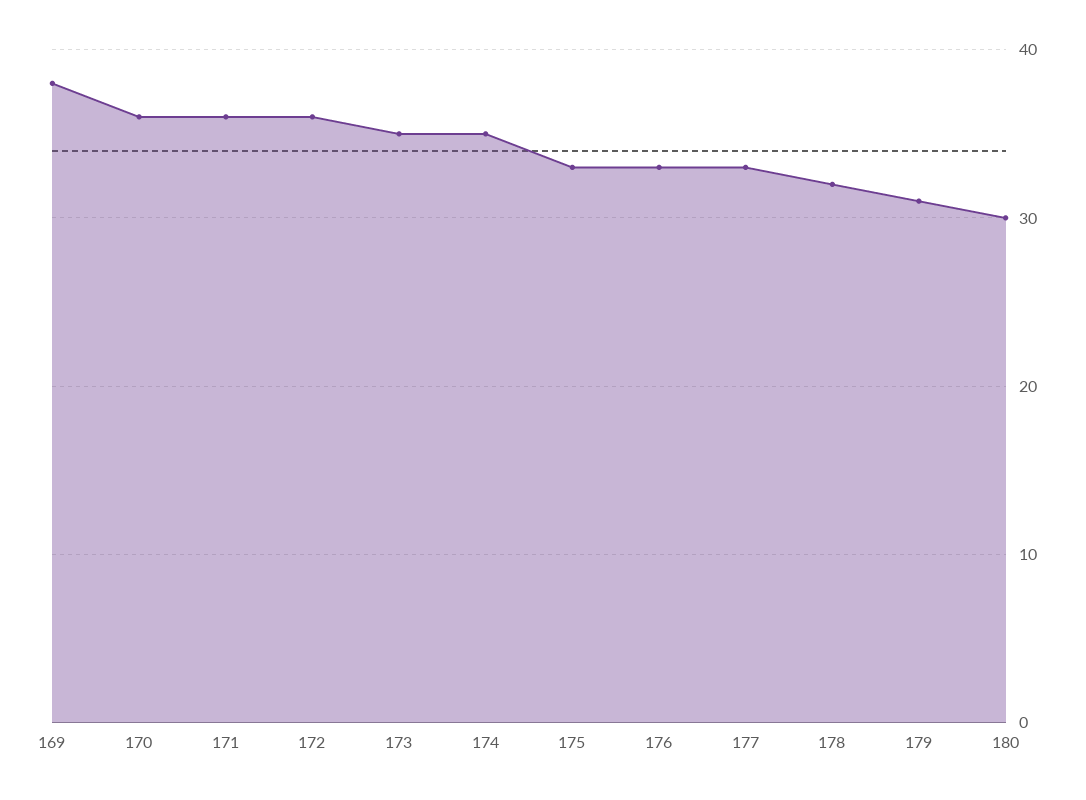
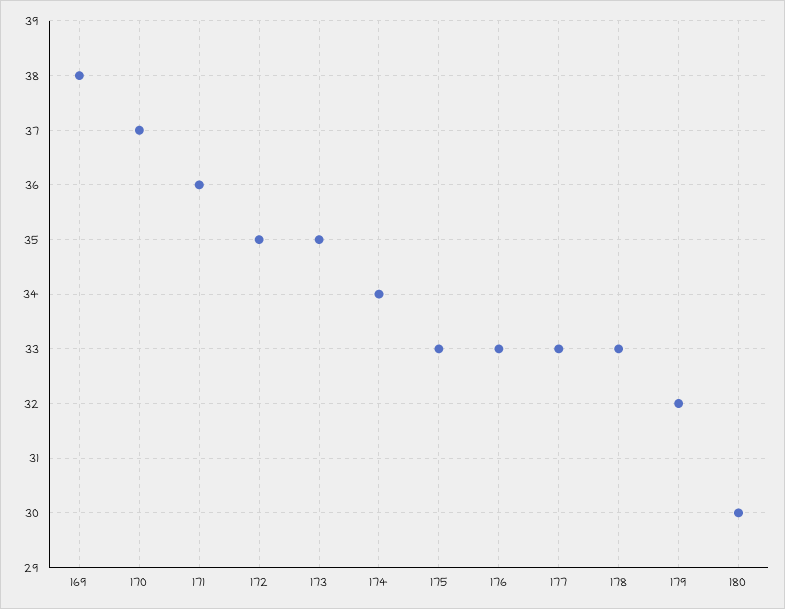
  {
    "169": 38,
-   "170": 36,
+   "170": 37,
    "171": 36,
-   "172": 36,
+   "172": 35,
    "173": 35,
-   "174": 35,
+   "174": 34,
    "175": 33,
    "176": 33,
    "177": 33,
-   "178": 32,
+   "178": 33,
-   "179": 31,
+   "179": 32,
    "180": 30
  }

